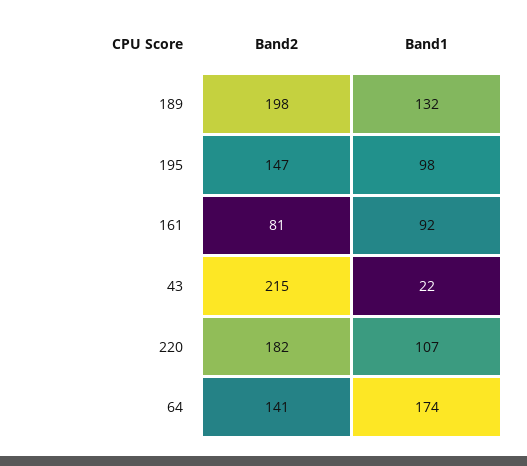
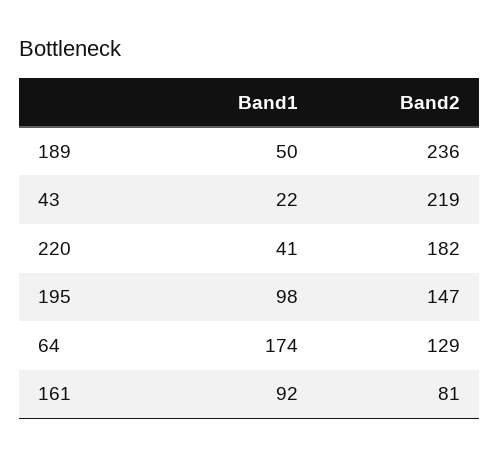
  {
    "Band2": {
-     "189": 198,
+     "189": 236,
      "195": 147,
      "161": 81,
-     "43": 215,
+     "43": 219,
      "220": 182,
-     "64": 141
+     "64": 129
    },
    "Band1": {
-     "189": 132,
+     "189": 50,
      "195": 98,
      "161": 92,
      "43": 22,
-     "220": 107,
+     "220": 41,
      "64": 174
    }
  }

